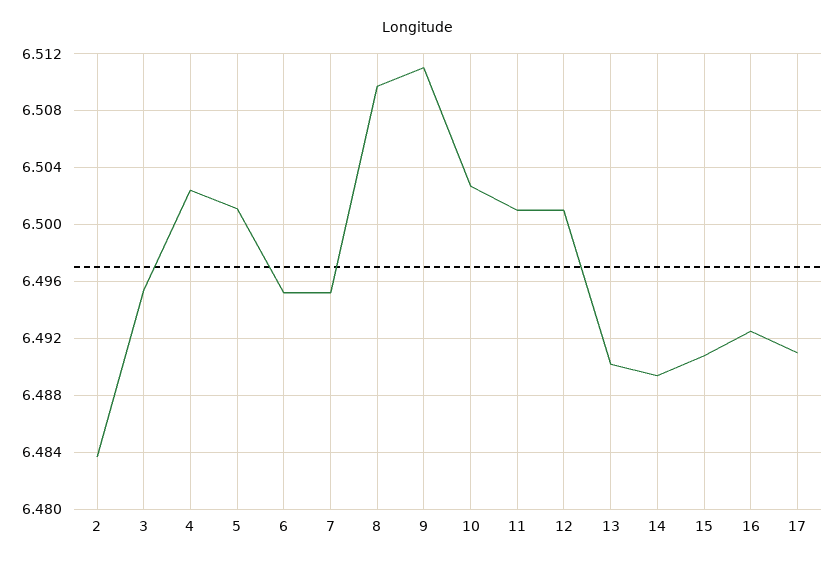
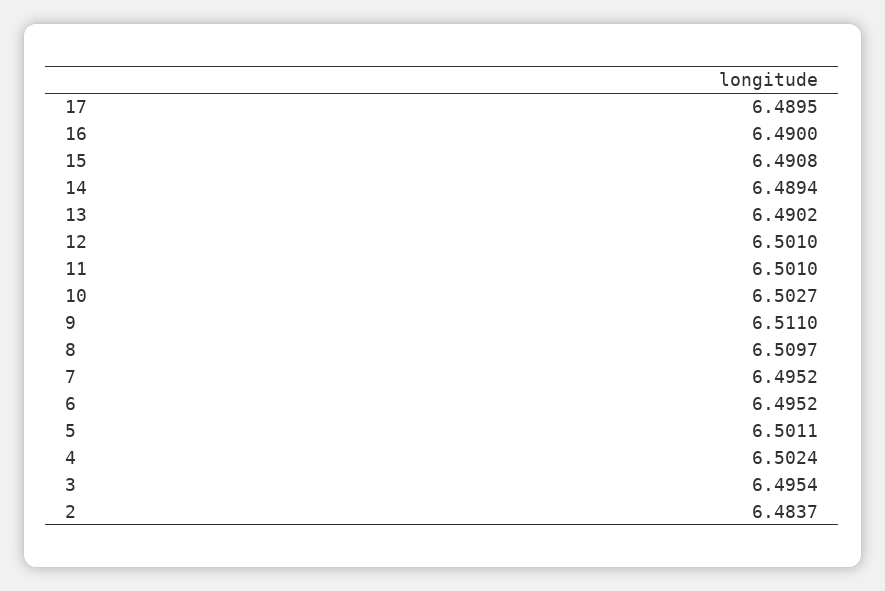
  {
    "2": 6.4837,
    "3": 6.4954,
    "4": 6.5024,
    "5": 6.5011,
    "6": 6.4952,
    "7": 6.4952,
    "8": 6.5097,
    "9": 6.511,
    "10": 6.5027,
    "11": 6.501,
    "12": 6.501,
    "13": 6.4902,
    "14": 6.4894,
    "15": 6.4908,
-   "16": 6.4925,
+   "16": 6.49,
-   "17": 6.491
+   "17": 6.4895
  }

